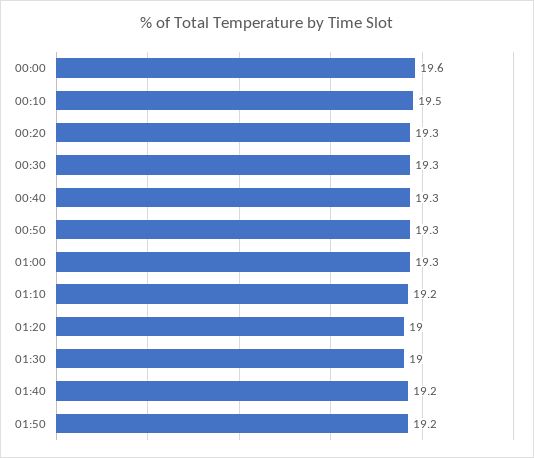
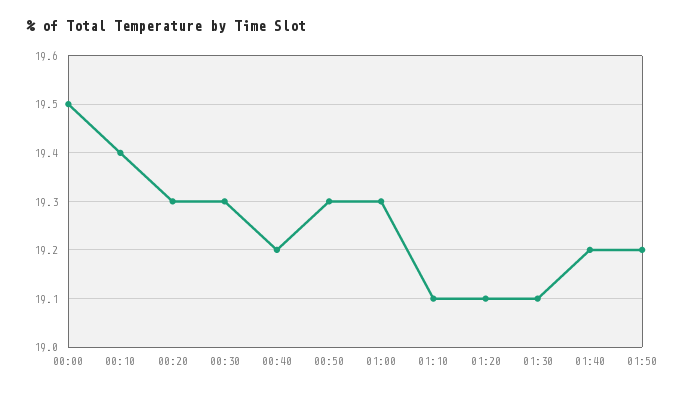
  {
-   "00:00": 19.6,
+   "00:00": 19.5,
-   "00:10": 19.5,
+   "00:10": 19.4,
    "00:20": 19.3,
    "00:30": 19.3,
-   "00:40": 19.3,
+   "00:40": 19.2,
    "00:50": 19.3,
    "01:00": 19.3,
-   "01:10": 19.2,
+   "01:10": 19.1,
-   "01:20": 19,
+   "01:20": 19.1,
-   "01:30": 19,
+   "01:30": 19.1,
    "01:40": 19.2,
    "01:50": 19.2
  }

